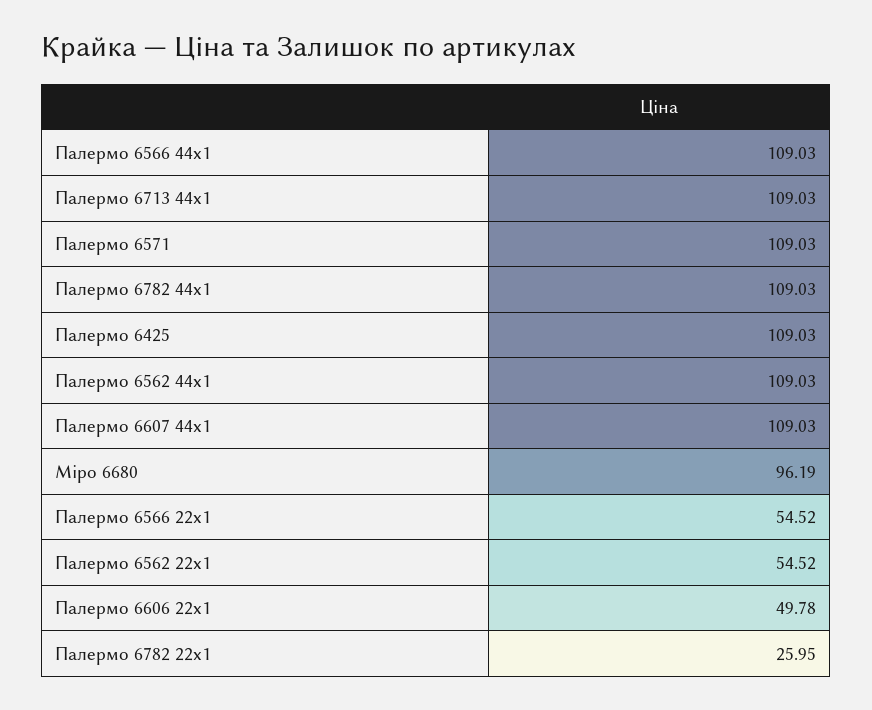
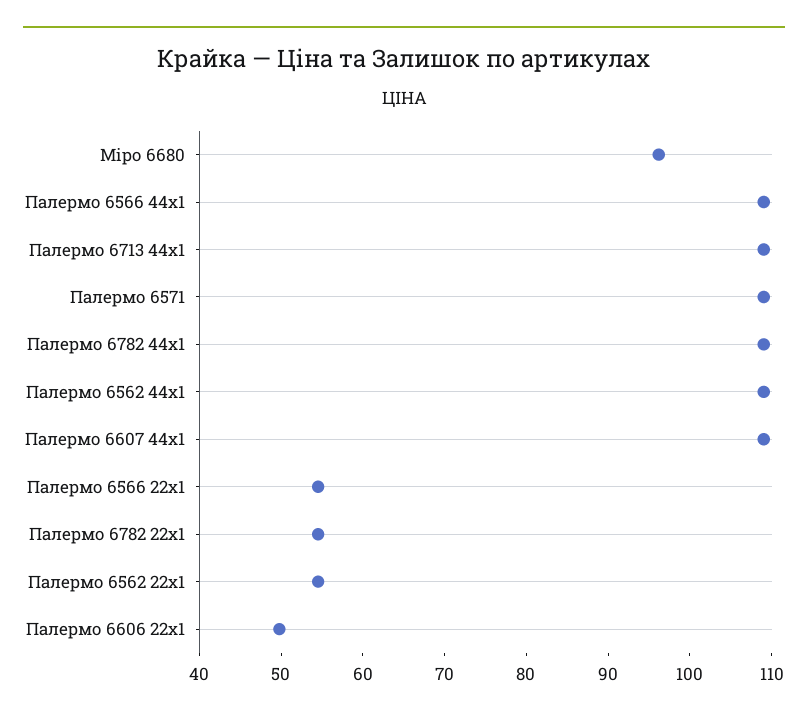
  {
    "Палермо 6566 44x1": 109.03,
    "Палермо 6713 44x1": 109.03,
    "Палермо 6571": 109.03,
    "Палермо 6782 44x1": 109.03,
-   "Палермо 6425": 109.03,
    "Палермо 6562 44x1": 109.03,
    "Палермо 6607 44x1": 109.03,
    "Міро 6680": 96.19,
    "Палермо 6566 22x1": 54.52,
    "Палермо 6562 22x1": 54.52,
    "Палермо 6606 22x1": 49.78,
-   "Палермо 6782 22x1": 25.95
+   "Палермо 6782 22x1": 54
  }

